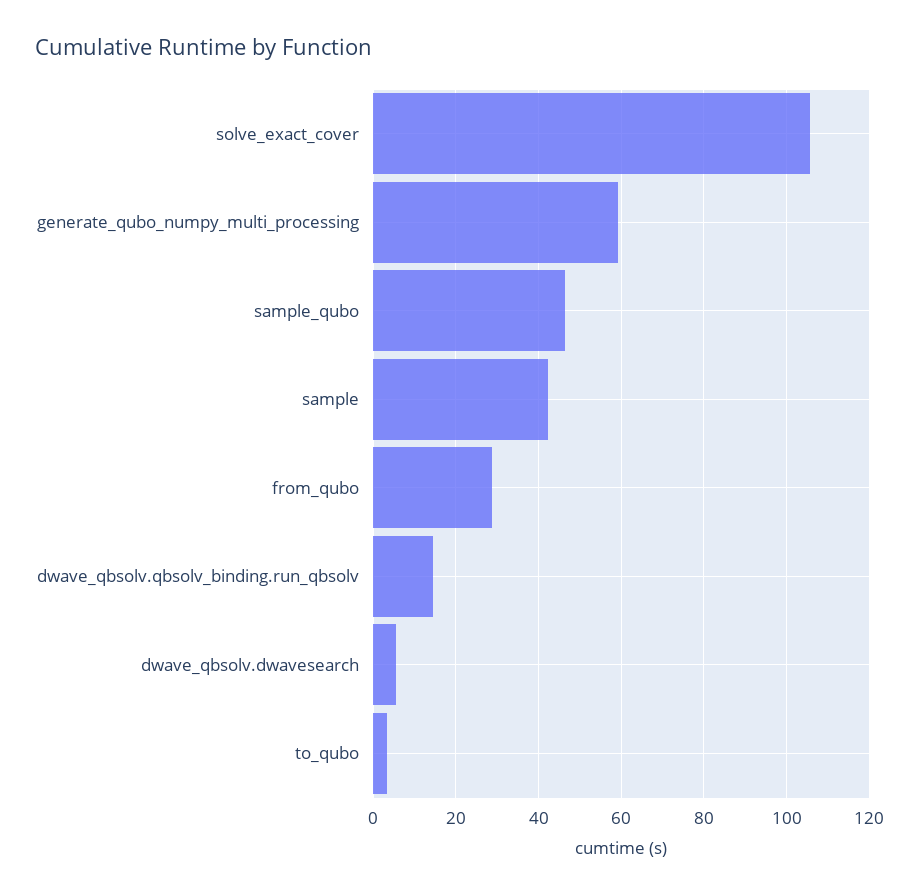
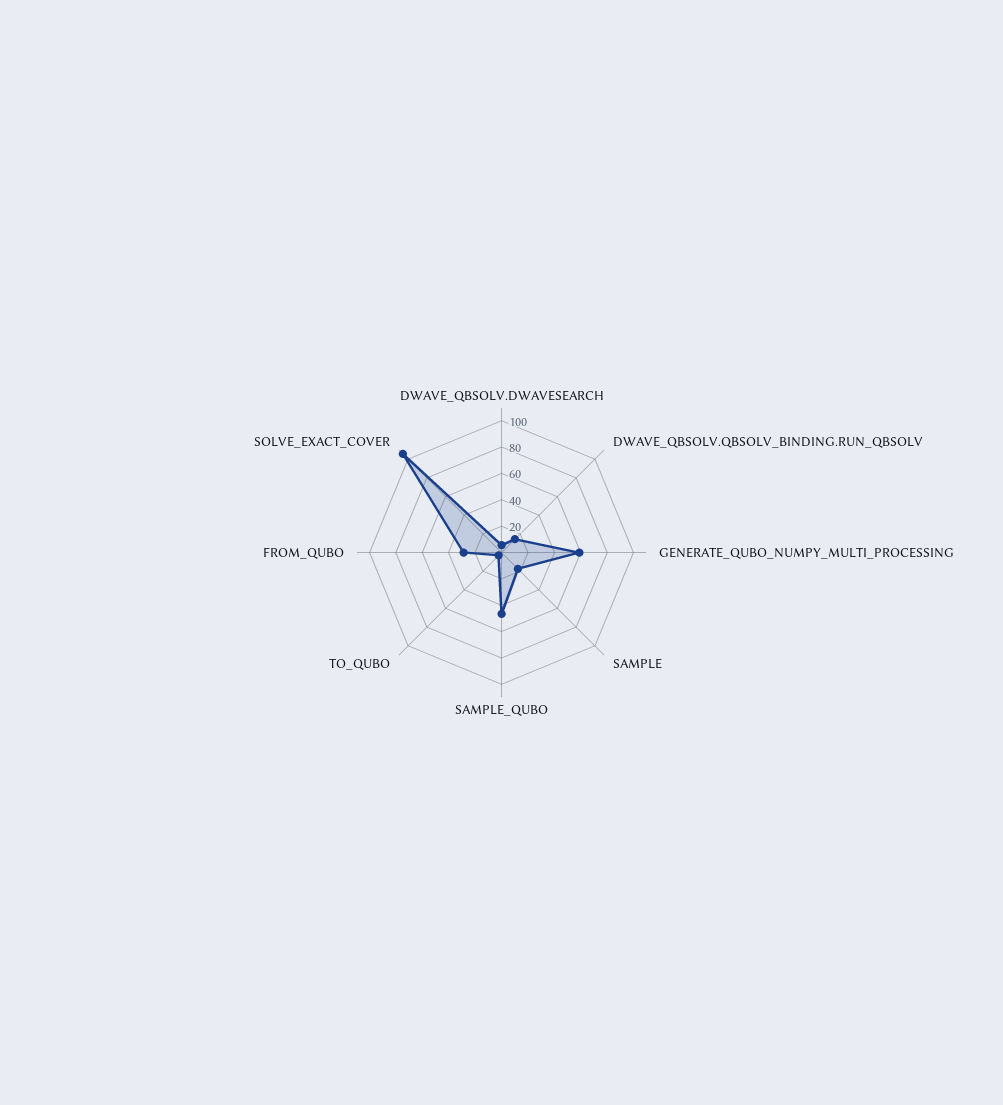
  {
    "solve_exact_cover": 106,
    "generate_qubo_numpy_multi_processing": 60,
    "sample_qubo": 46,
-   "sample": 42,
+   "sample": 20,
    "from_qubo": 28,
    "dwave_qbsolv.qbsolv_binding.run_qbsolv": 14,
    "dwave_qbsolv.dwavesearch": 6,
    "to_qubo": 4
  }

